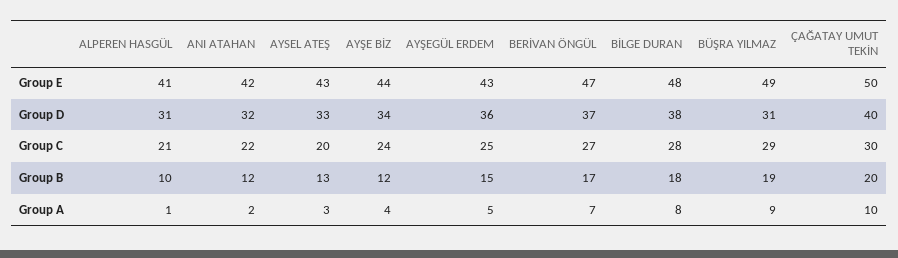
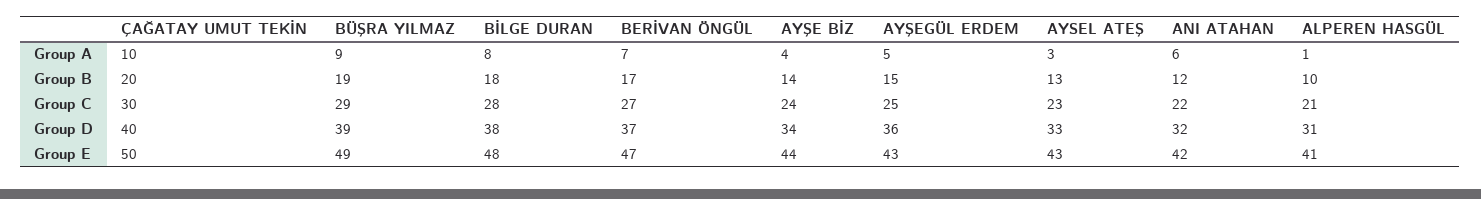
  {
    "ALPEREN HASGÜL": {
      "Group E": 41,
      "Group D": 31,
      "Group C": 21,
      "Group B": 10,
      "Group A": 1
    },
    "ANI ATAHAN": {
      "Group E": 42,
      "Group D": 32,
      "Group C": 22,
      "Group B": 12,
-     "Group A": 2
+     "Group A": 6
    },
    "AYSEL ATEŞ": {
      "Group E": 43,
      "Group D": 33,
-     "Group C": 20,
+     "Group C": 23,
      "Group B": 13,
      "Group A": 3
    },
    "AYŞE BİZ": {
      "Group E": 44,
      "Group D": 34,
      "Group C": 24,
-     "Group B": 12,
+     "Group B": 14,
      "Group A": 4
    },
    "AYŞEGÜL ERDEM": {
      "Group E": 43,
      "Group D": 36,
      "Group C": 25,
      "Group B": 15,
      "Group A": 5
    },
    "BERİVAN ÖNGÜL": {
      "Group E": 47,
      "Group D": 37,
      "Group C": 27,
      "Group B": 17,
      "Group A": 7
    },
    "BİLGE DURAN": {
      "Group E": 48,
      "Group D": 38,
      "Group C": 28,
      "Group B": 18,
      "Group A": 8
    },
    "BÜŞRA YILMAZ": {
      "Group E": 49,
-     "Group D": 31,
+     "Group D": 39,
      "Group C": 29,
      "Group B": 19,
      "Group A": 9
    },
    "ÇAĞATAY UMUT TEKİN": {
      "Group E": 50,
      "Group D": 40,
      "Group C": 30,
      "Group B": 20,
      "Group A": 10
    }
  }

